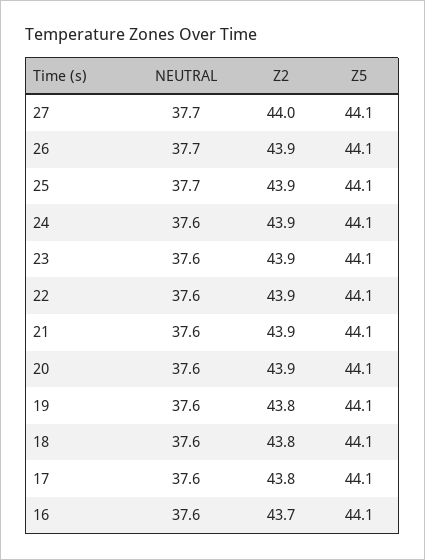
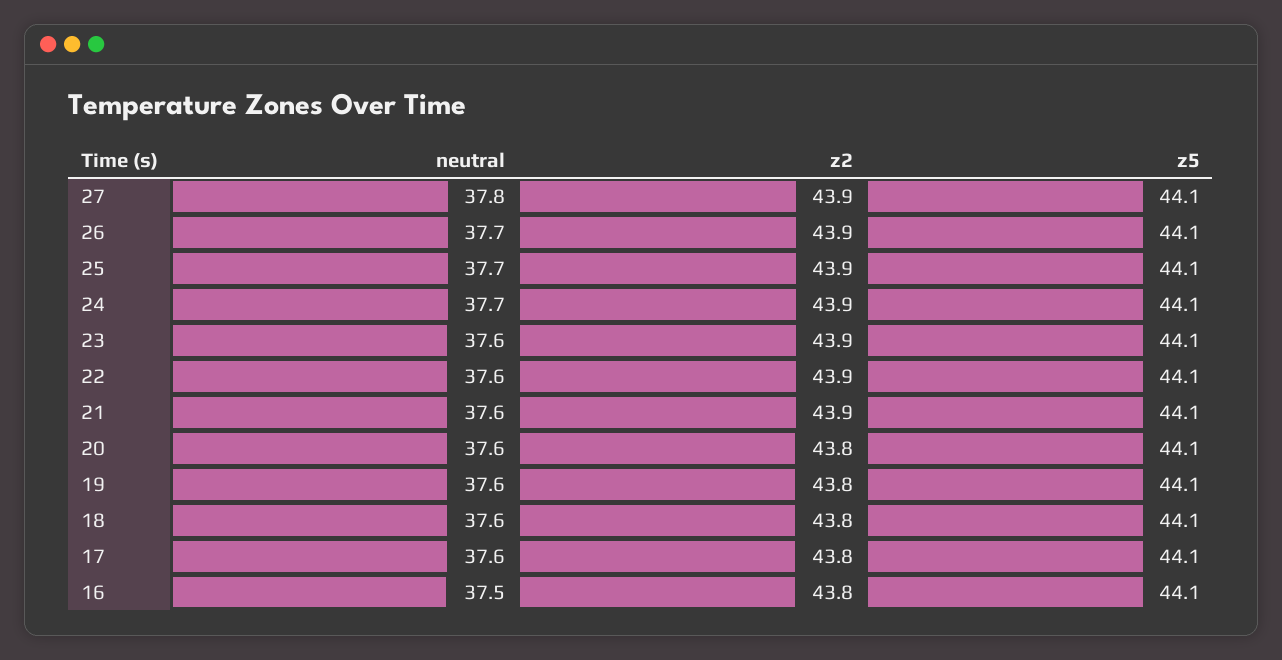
  {
    "NEUTRAL": {
-     "27": 37.7,
+     "27": 37.8,
      "26": 37.7,
      "25": 37.7,
-     "24": 37.6,
+     "24": 37.7,
      "23": 37.6,
      "22": 37.6,
      "21": 37.6,
      "20": 37.6,
      "19": 37.6,
      "18": 37.6,
      "17": 37.6,
-     "16": 37.6
+     "16": 37.5
    },
    "Z2": {
-     "27": 44,
+     "27": 43.9,
      "26": 43.9,
      "25": 43.9,
      "24": 43.9,
      "23": 43.9,
      "22": 43.9,
      "21": 43.9,
-     "20": 43.9,
+     "20": 43.8,
      "19": 43.8,
      "18": 43.8,
      "17": 43.8,
-     "16": 43.7
+     "16": 43.8
    },
    "Z5": {
      "27": 44.1,
      "26": 44.1,
      "25": 44.1,
      "24": 44.1,
      "23": 44.1,
      "22": 44.1,
      "21": 44.1,
      "20": 44.1,
      "19": 44.1,
      "18": 44.1,
      "17": 44.1,
      "16": 44.1
    }
  }

